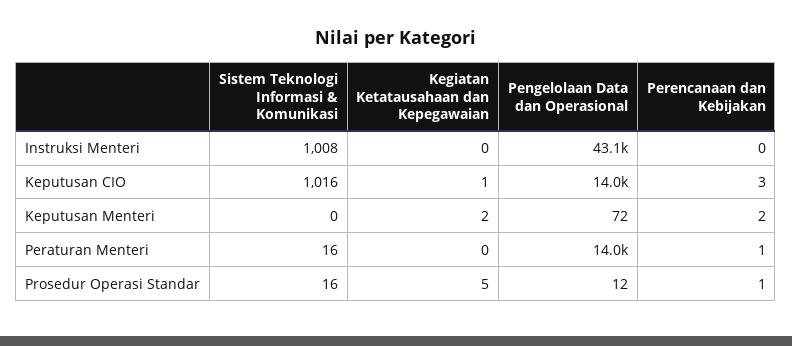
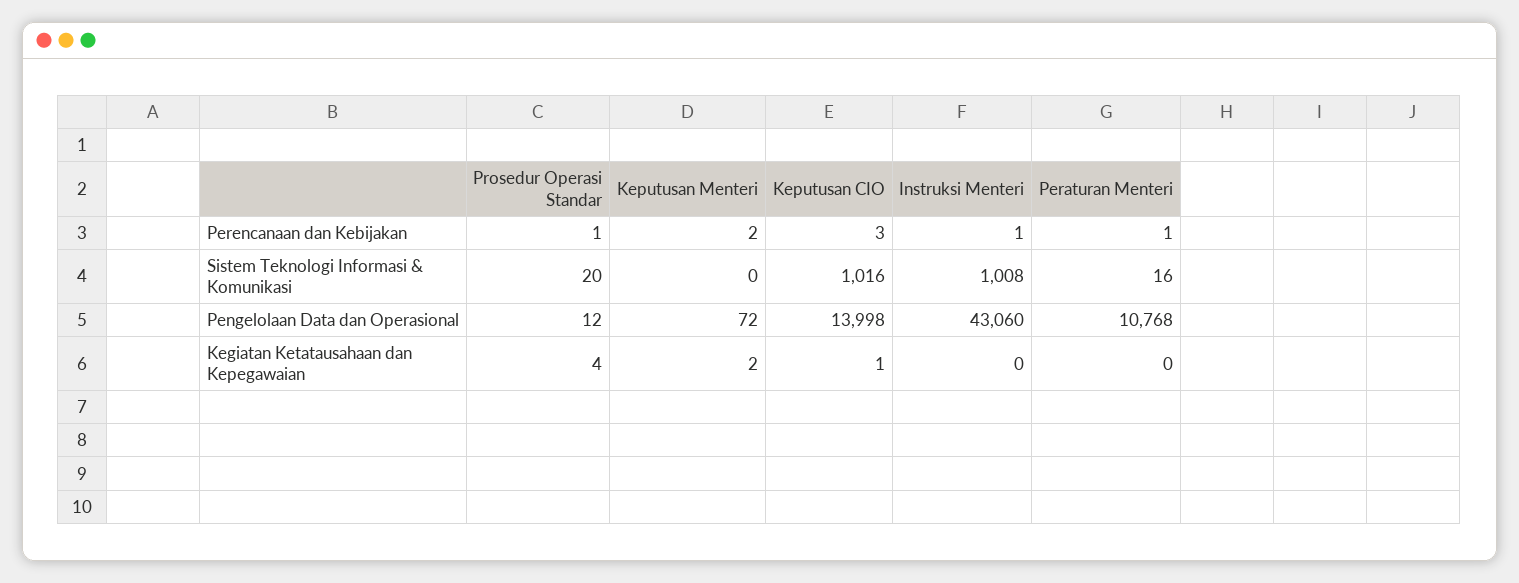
  {
    "Sistem Teknologi Informasi & Komunikasi": {
      "Instruksi Menteri": 1008,
      "Keputusan CIO": 1016,
      "Keputusan Menteri": 0,
      "Peraturan Menteri": 16,
-     "Prosedur Operasi Standar": 16
+     "Prosedur Operasi Standar": 20
    },
    "Kegiatan Ketatausahaan dan Kepegawaian": {
      "Instruksi Menteri": 0,
      "Keputusan CIO": 1,
      "Keputusan Menteri": 2,
      "Peraturan Menteri": 0,
-     "Prosedur Operasi Standar": 5
+     "Prosedur Operasi Standar": 4
    },
    "Pengelolaan Data dan Operasional": {
      "Instruksi Menteri": 43060,
      "Keputusan CIO": 13998,
      "Keputusan Menteri": 72,
-     "Peraturan Menteri": 14000,
+     "Peraturan Menteri": 10768,
      "Prosedur Operasi Standar": 12
    },
    "Perencanaan dan Kebijakan": {
-     "Instruksi Menteri": 0,
+     "Instruksi Menteri": 1,
      "Keputusan CIO": 3,
      "Keputusan Menteri": 2,
      "Peraturan Menteri": 1,
      "Prosedur Operasi Standar": 1
    }
  }

